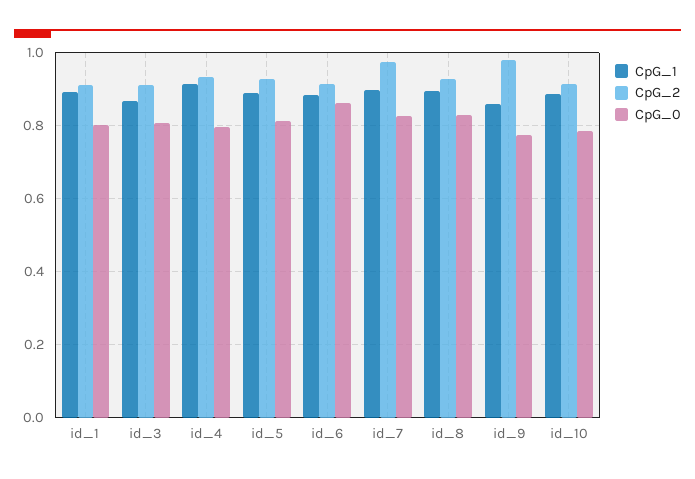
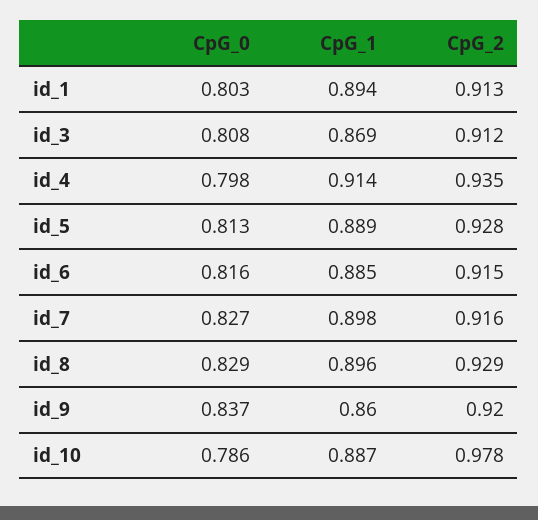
  {
    "CpG_1": {
      "id_1": 0.894,
      "id_3": 0.869,
      "id_4": 0.914,
      "id_5": 0.889,
      "id_6": 0.885,
      "id_7": 0.898,
      "id_8": 0.896,
      "id_9": 0.86,
      "id_10": 0.887
    },
    "CpG_2": {
      "id_1": 0.913,
      "id_3": 0.912,
      "id_4": 0.935,
      "id_5": 0.928,
      "id_6": 0.915,
-     "id_7": 0.98,
+     "id_7": 0.916,
      "id_8": 0.929,
-     "id_9": 0.98,
+     "id_9": 0.92,
-     "id_10": 0.92
+     "id_10": 0.978
    },
    "CpG_0": {
      "id_1": 0.803,
      "id_3": 0.808,
      "id_4": 0.798,
      "id_5": 0.813,
-     "id_6": 0.86,
+     "id_6": 0.816,
      "id_7": 0.827,
      "id_8": 0.829,
-     "id_9": 0.78,
+     "id_9": 0.837,
      "id_10": 0.786
    }
  }

